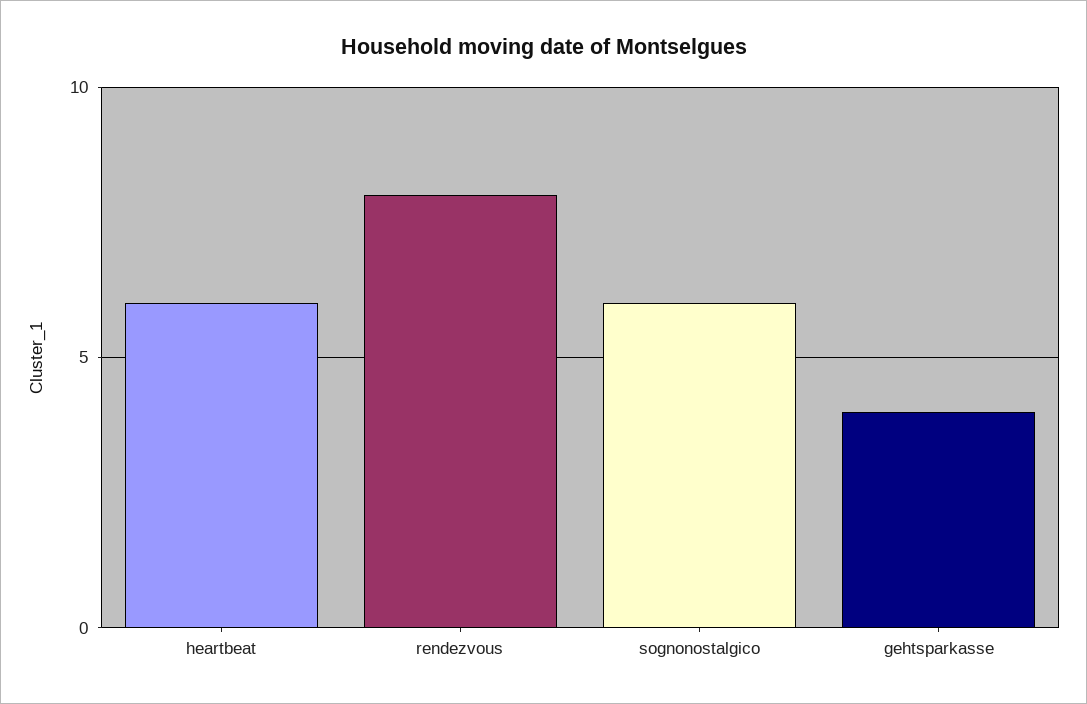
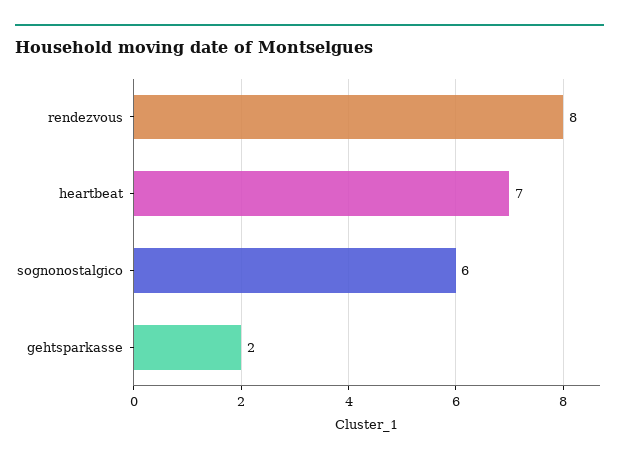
  {
-   "heartbeat": 6,
+   "heartbeat": 7,
    "rendezvous": 8,
    "sognonostalgico": 6,
-   "gehtsparkasse": 4
+   "gehtsparkasse": 2
  }

